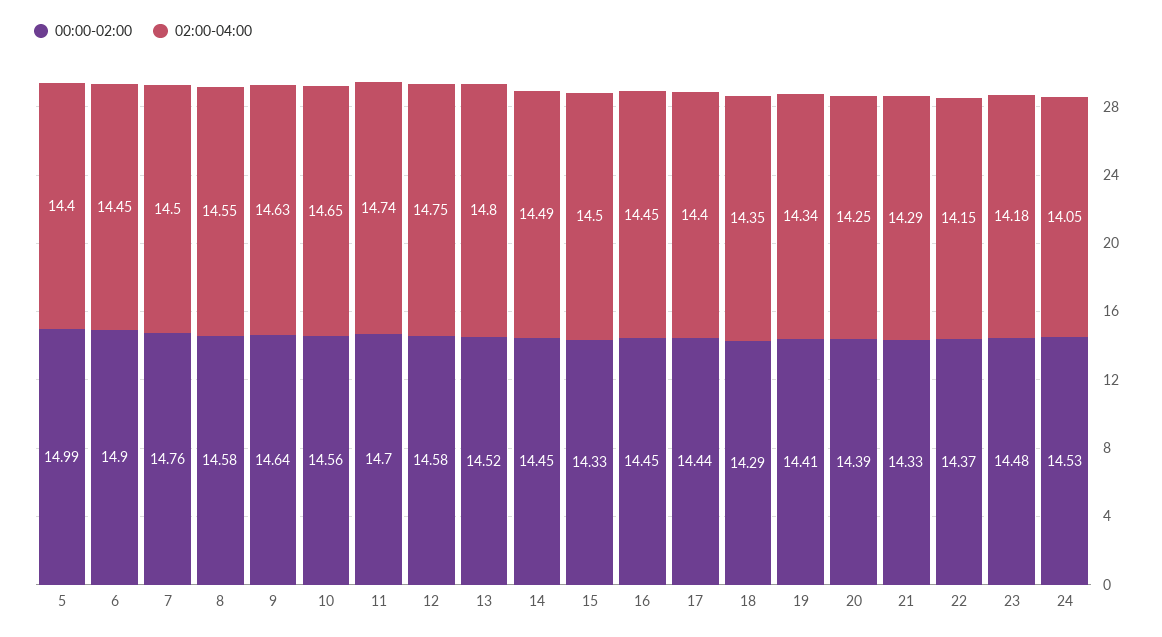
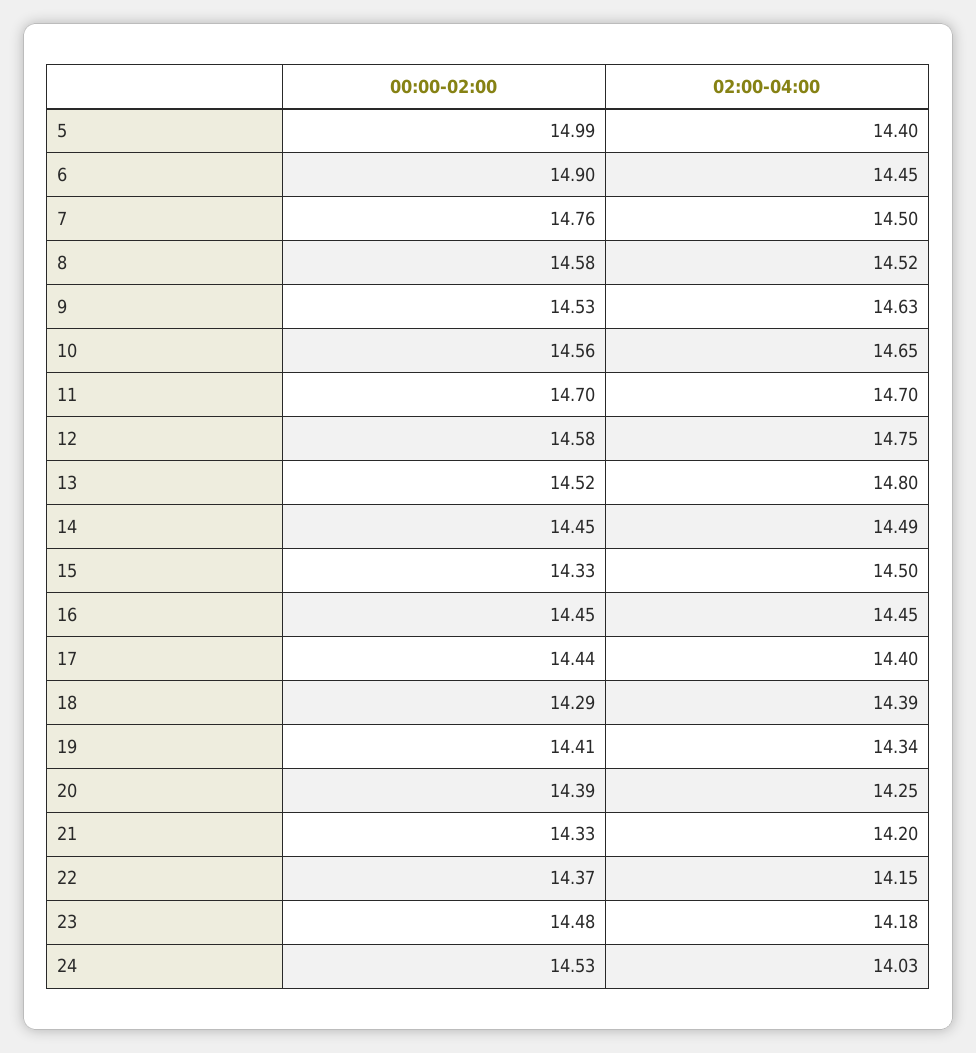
  {
    "00:00-02:00": {
      "5": 14.99,
      "6": 14.9,
      "7": 14.76,
      "8": 14.58,
-     "9": 14.64,
+     "9": 14.53,
      "10": 14.56,
      "11": 14.7,
      "12": 14.58,
      "13": 14.52,
      "14": 14.45,
      "15": 14.33,
      "16": 14.45,
      "17": 14.44,
      "18": 14.29,
      "19": 14.41,
      "20": 14.39,
      "21": 14.33,
      "22": 14.37,
      "23": 14.48,
      "24": 14.53
    },
    "02:00-04:00": {
      "5": 14.4,
      "6": 14.45,
      "7": 14.5,
-     "8": 14.55,
+     "8": 14.52,
      "9": 14.63,
      "10": 14.65,
-     "11": 14.74,
+     "11": 14.7,
      "12": 14.75,
      "13": 14.8,
      "14": 14.49,
      "15": 14.5,
      "16": 14.45,
      "17": 14.4,
-     "18": 14.35,
+     "18": 14.39,
      "19": 14.34,
      "20": 14.25,
-     "21": 14.29,
+     "21": 14.2,
      "22": 14.15,
      "23": 14.18,
-     "24": 14.05
+     "24": 14.03
    }
  }

